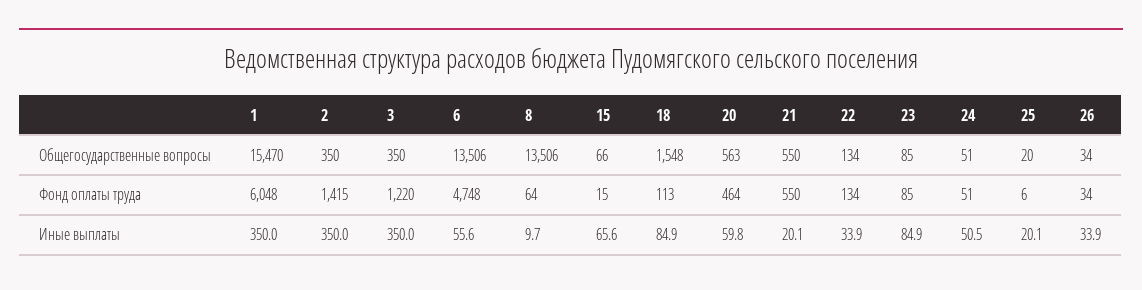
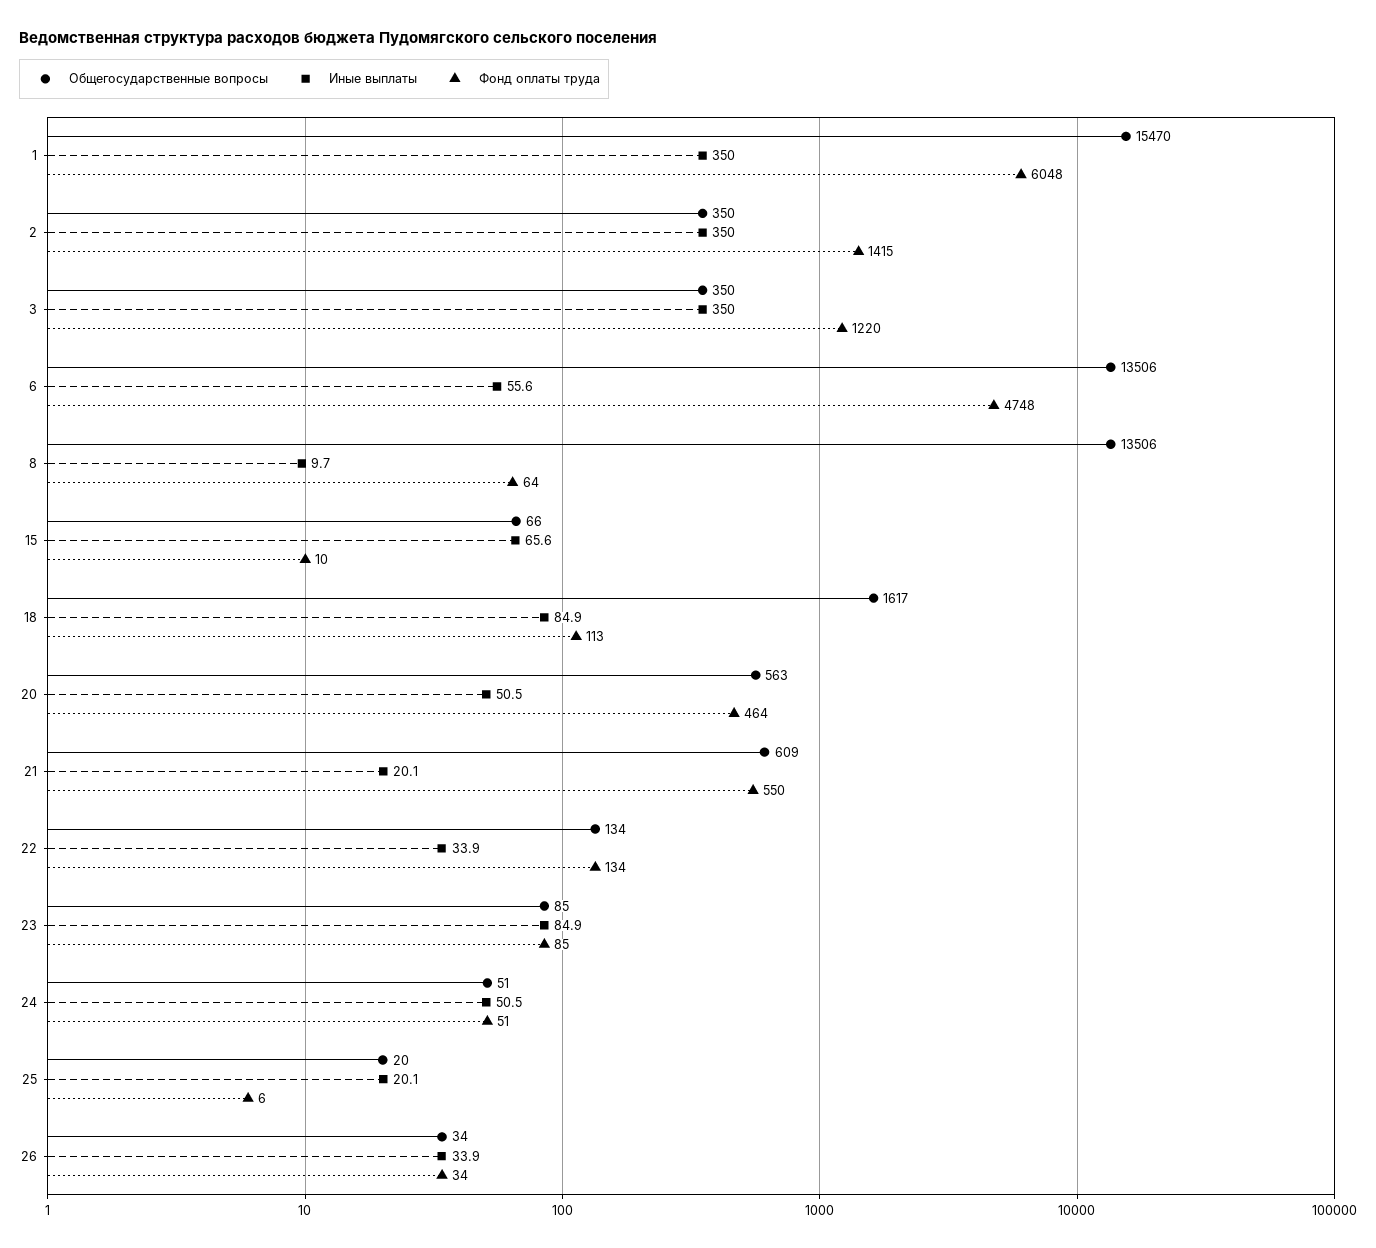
  {
    "Общегосударственные вопросы": {
      "1": 15470,
      "2": 350,
      "3": 350,
      "6": 13506,
      "8": 13506,
      "15": 66,
-     "18": 1548,
+     "18": 1617,
      "20": 563,
-     "21": 550,
+     "21": 609,
      "22": 134,
      "23": 85,
      "24": 51,
      "25": 20,
      "26": 34
    },
    "Фонд оплаты труда": {
      "1": 6048,
      "2": 1415,
      "3": 1220,
      "6": 4748,
      "8": 64,
-     "15": 15,
+     "15": 10,
      "18": 113,
      "20": 464,
      "21": 550,
      "22": 134,
      "23": 85,
      "24": 51,
      "25": 6,
      "26": 34
    },
    "Иные выплаты": {
      "1": 350,
      "2": 350,
      "3": 350,
      "6": 55.6,
      "8": 9.7,
      "15": 65.6,
      "18": 84.9,
-     "20": 59.8,
+     "20": 50.5,
      "21": 20.1,
      "22": 33.9,
      "23": 84.9,
      "24": 50.5,
      "25": 20.1,
      "26": 33.9
    }
  }

